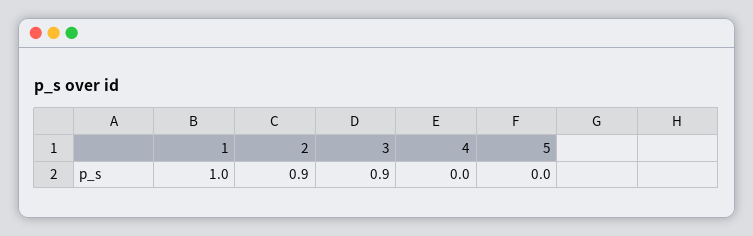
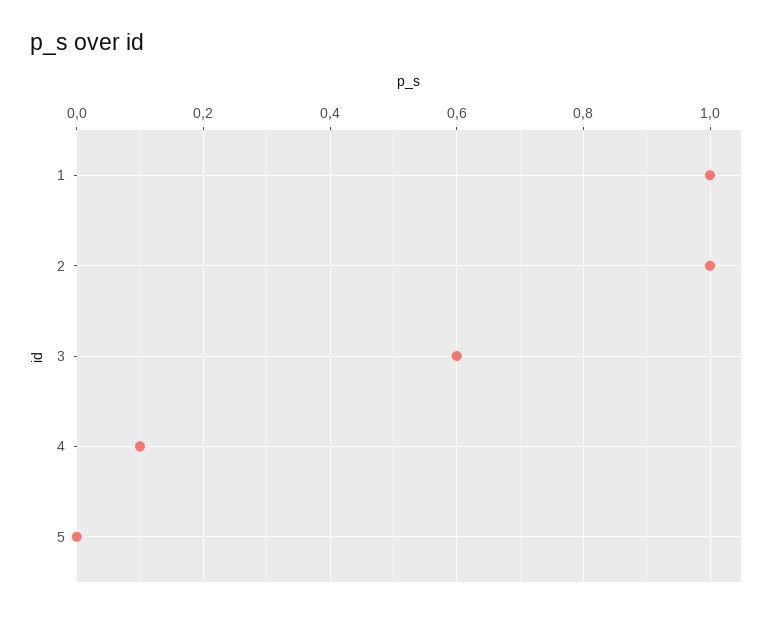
  {
    "1": 1,
-   "2": 0.9,
+   "2": 1,
-   "3": 0.9,
+   "3": 0.6,
-   "4": 0,
+   "4": 0.1,
    "5": 0
  }

